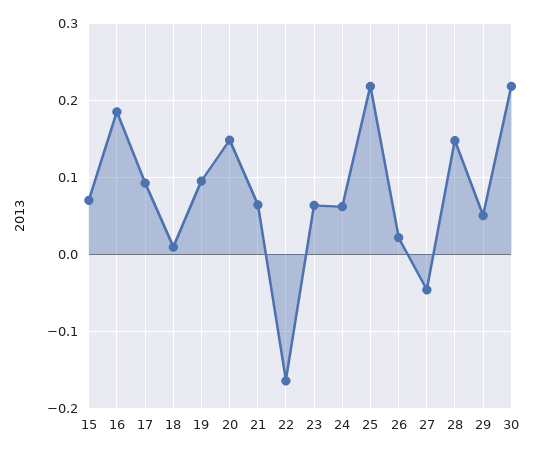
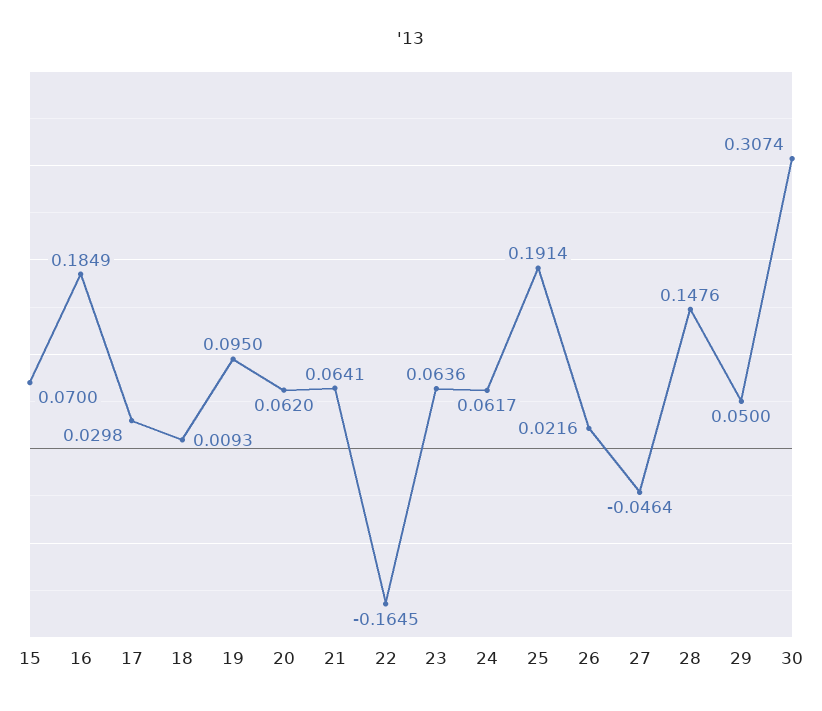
  {
    "15": 0.07,
    "16": 0.1849,
-   "17": 0.09,
+   "17": 0.0298,
    "18": 0.0093,
    "19": 0.095,
-   "20": 0.15,
+   "20": 0.062,
    "21": 0.0641,
    "22": -0.1645,
    "23": 0.0636,
    "24": 0.0617,
-   "25": 0.22,
+   "25": 0.1914,
    "26": 0.0216,
    "27": -0.0464,
    "28": 0.1476,
    "29": 0.05,
-   "30": 0.22
+   "30": 0.3074
  }

